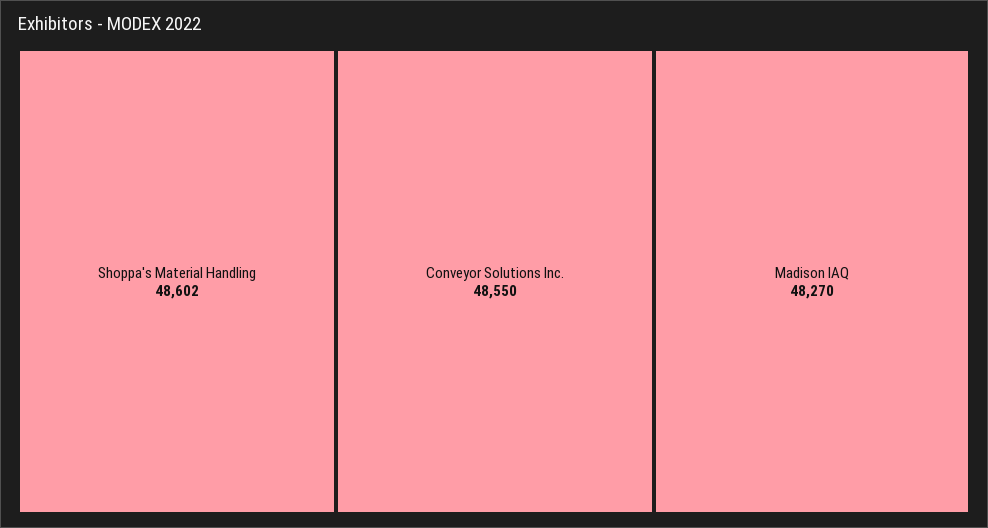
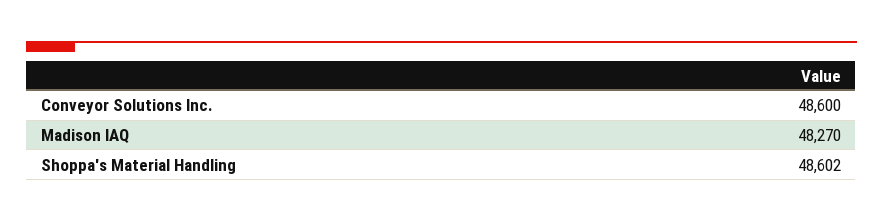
  {
    "Shoppa's Material Handling": 48602,
-   "Conveyor Solutions Inc.": 48550,
+   "Conveyor Solutions Inc.": 48600,
    "Madison IAQ": 48270
  }

